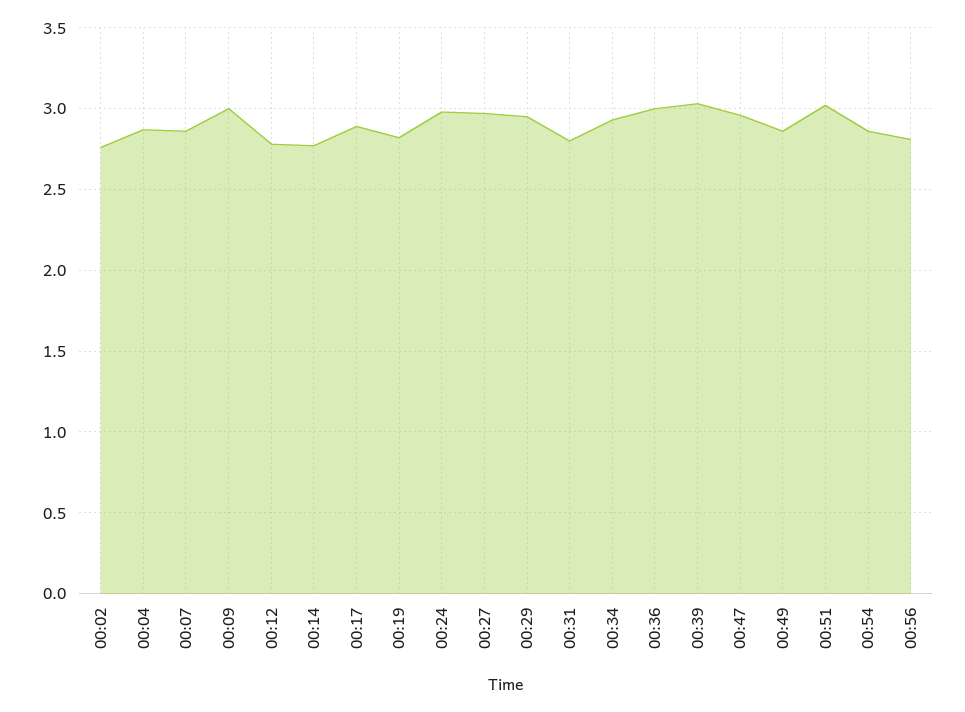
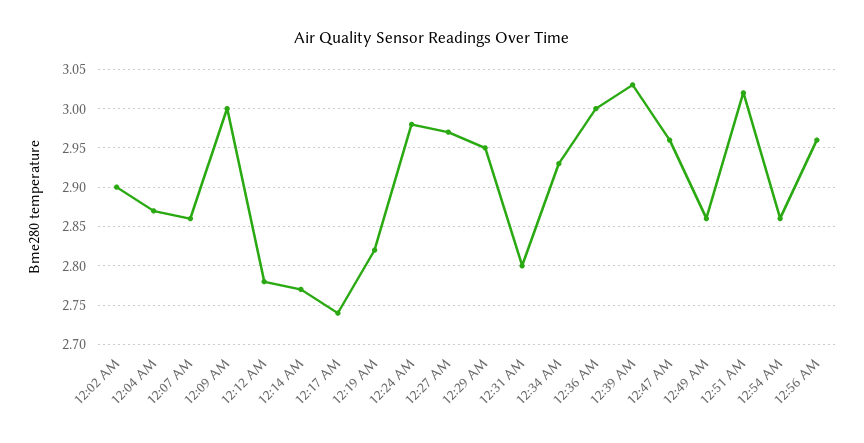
  {
-   "00:02": 2.75,
+   "00:02": 2.9,
    "00:04": 2.87,
    "00:07": 2.86,
    "00:09": 3,
    "00:12": 2.78,
    "00:14": 2.77,
-   "00:17": 2.9,
+   "00:17": 2.74,
    "00:19": 2.82,
    "00:24": 2.98,
    "00:27": 2.97,
    "00:29": 2.95,
    "00:31": 2.8,
    "00:34": 2.93,
    "00:36": 3,
    "00:39": 3.03,
    "00:47": 2.96,
    "00:49": 2.86,
    "00:51": 3.02,
    "00:54": 2.86,
-   "00:56": 2.8
+   "00:56": 2.96
  }

